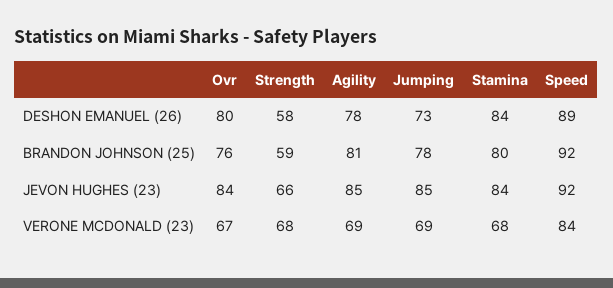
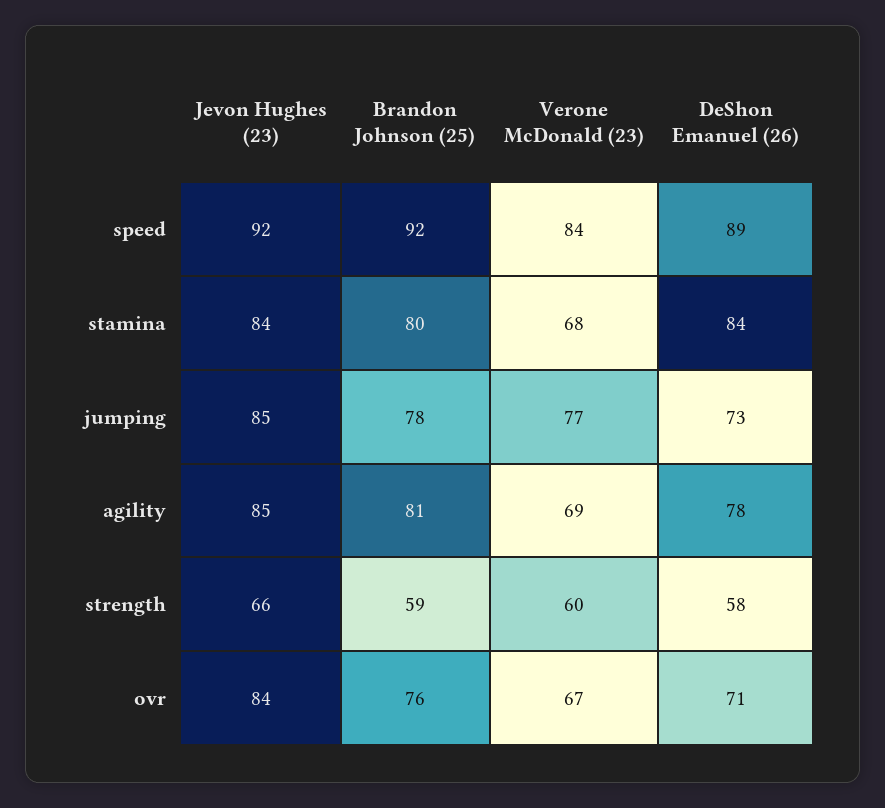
  {
    "Ovr": {
-     "DESHON EMANUEL (26)": 80,
+     "DESHON EMANUEL (26)": 71,
      "BRANDON JOHNSON (25)": 76,
      "JEVON HUGHES (23)": 84,
      "VERONE MCDONALD (23)": 67
    },
    "Strength": {
      "DESHON EMANUEL (26)": 58,
      "BRANDON JOHNSON (25)": 59,
      "JEVON HUGHES (23)": 66,
-     "VERONE MCDONALD (23)": 68
+     "VERONE MCDONALD (23)": 60
    },
    "Agility": {
      "DESHON EMANUEL (26)": 78,
      "BRANDON JOHNSON (25)": 81,
      "JEVON HUGHES (23)": 85,
      "VERONE MCDONALD (23)": 69
    },
    "Jumping": {
      "DESHON EMANUEL (26)": 73,
      "BRANDON JOHNSON (25)": 78,
      "JEVON HUGHES (23)": 85,
-     "VERONE MCDONALD (23)": 69
+     "VERONE MCDONALD (23)": 77
    },
    "Stamina": {
      "DESHON EMANUEL (26)": 84,
      "BRANDON JOHNSON (25)": 80,
      "JEVON HUGHES (23)": 84,
      "VERONE MCDONALD (23)": 68
    },
    "Speed": {
      "DESHON EMANUEL (26)": 89,
      "BRANDON JOHNSON (25)": 92,
      "JEVON HUGHES (23)": 92,
      "VERONE MCDONALD (23)": 84
    }
  }

